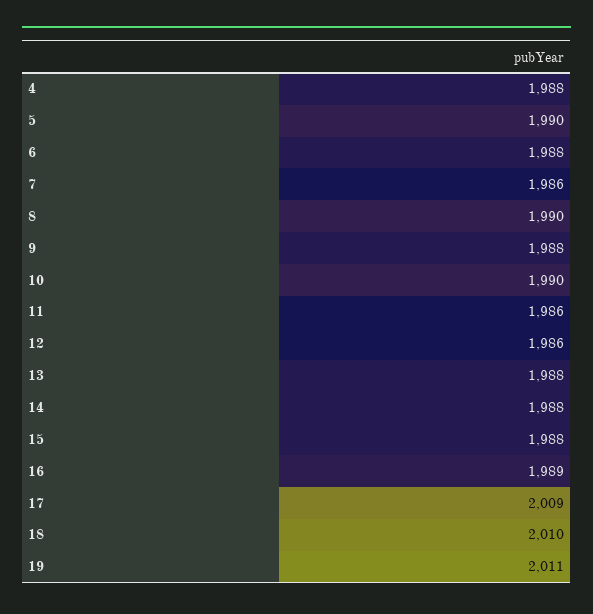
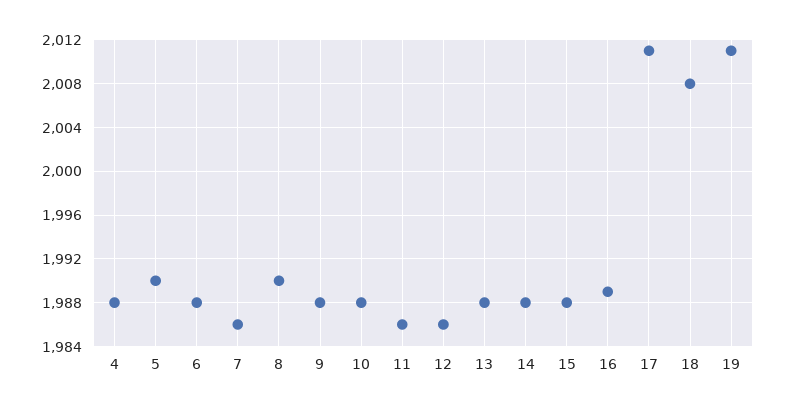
  {
    "4": 1988,
    "5": 1990,
    "6": 1988,
    "7": 1986,
    "8": 1990,
    "9": 1988,
-   "10": 1990,
+   "10": 1988,
    "11": 1986,
    "12": 1986,
    "13": 1988,
    "14": 1988,
    "15": 1988,
    "16": 1989,
-   "17": 2009,
+   "17": 2011,
-   "18": 2010,
+   "18": 2008,
    "19": 2011
  }

